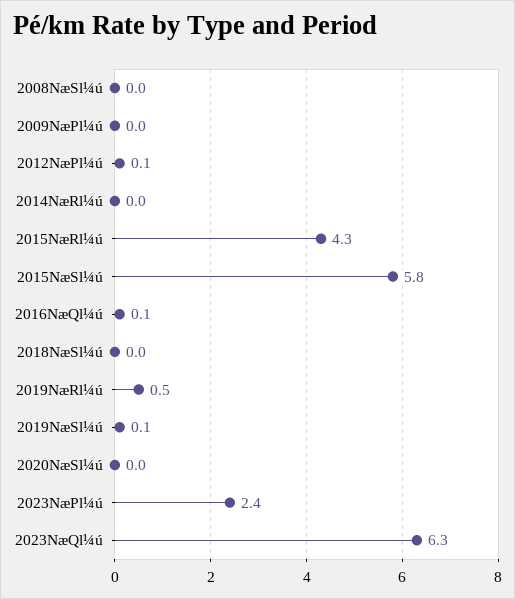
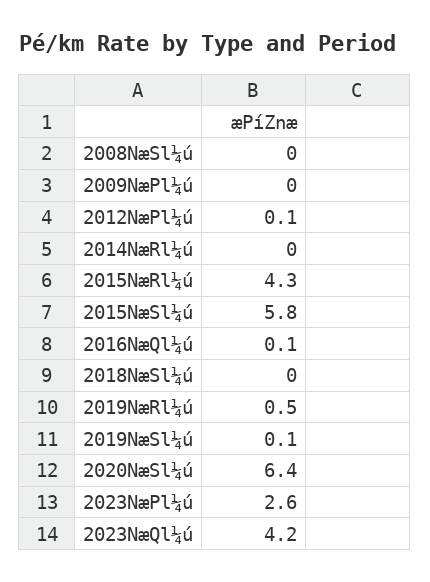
  {
    "2008NæSl¼ú": 0,
    "2009NæPl¼ú": 0,
    "2012NæPl¼ú": 0.1,
    "2014NæRl¼ú": 0,
    "2015NæRl¼ú": 4.3,
    "2015NæSl¼ú": 5.8,
    "2016NæQl¼ú": 0.1,
    "2018NæSl¼ú": 0,
    "2019NæRl¼ú": 0.5,
    "2019NæSl¼ú": 0.1,
-   "2020NæSl¼ú": 0,
+   "2020NæSl¼ú": 6.4,
-   "2023NæPl¼ú": 2.4,
+   "2023NæPl¼ú": 2.6,
-   "2023NæQl¼ú": 6.3
+   "2023NæQl¼ú": 4.2
  }

